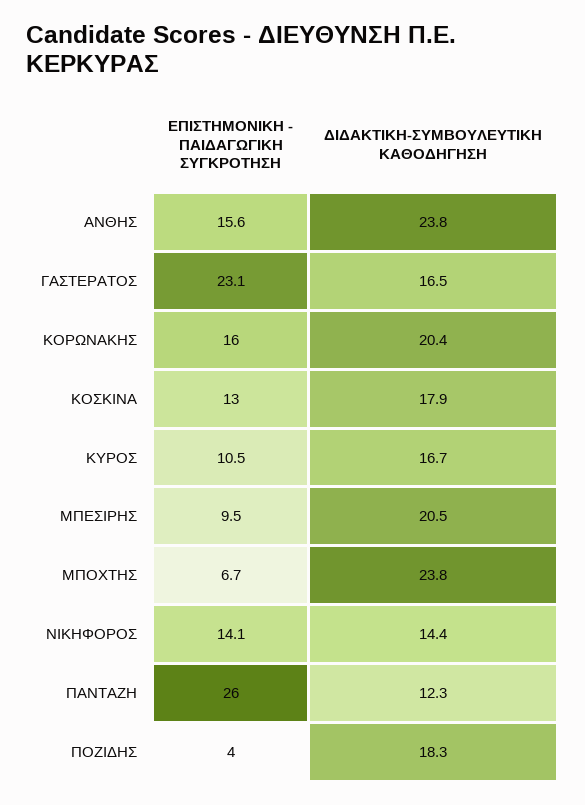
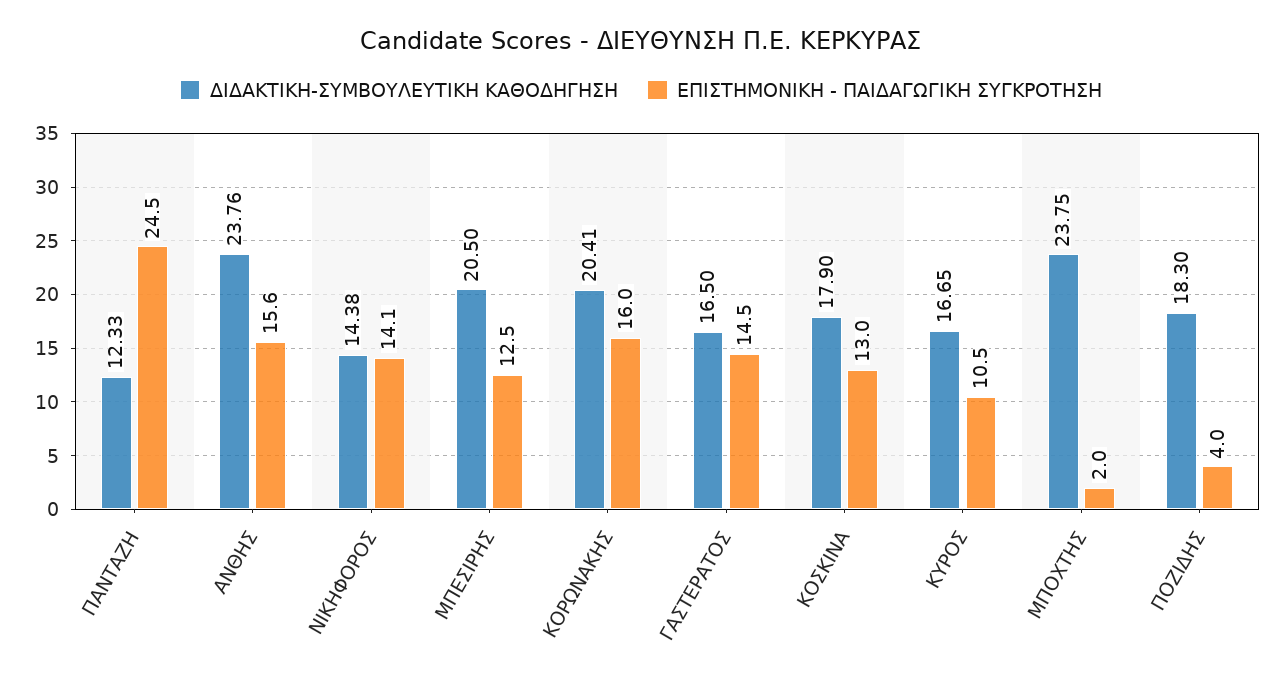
  {
    "ΕΠΙΣΤΗΜΟΝΙΚΗ - ΠΑΙΔΑΓΩΓΙΚΗ ΣΥΓΚΡΟΤΗΣΗ": {
      "ΑΝΘΗΣ": 15.6,
-     "ΓΑΣΤΕΡΑΤΟΣ": 23.1,
+     "ΓΑΣΤΕΡΑΤΟΣ": 14.5,
      "ΚΟΡΩΝΑΚΗΣ": 16,
      "ΚΟΣΚΙΝΑ": 13,
      "ΚΥΡΟΣ": 10.5,
-     "ΜΠΕΣΙΡΗΣ": 9.5,
+     "ΜΠΕΣΙΡΗΣ": 12.5,
-     "ΜΠΟΧΤΗΣ": 6.7,
+     "ΜΠΟΧΤΗΣ": 2,
      "ΝΙΚΗΦΟΡΟΣ": 14.1,
-     "ΠΑΝΤΑΖΗ": 26,
+     "ΠΑΝΤΑΖΗ": 24.5,
      "ΠΟΖΙΔΗΣ": 4
    },
    "ΔΙΔΑΚΤΙΚΗ-ΣΥΜΒΟΥΛΕΥΤΙΚΗ ΚΑΘΟΔΗΓΗΣΗ": {
      "ΑΝΘΗΣ": 23.76,
      "ΓΑΣΤΕΡΑΤΟΣ": 16.5,
      "ΚΟΡΩΝΑΚΗΣ": 20.41,
      "ΚΟΣΚΙΝΑ": 17.9,
      "ΚΥΡΟΣ": 16.65,
      "ΜΠΕΣΙΡΗΣ": 20.5,
      "ΜΠΟΧΤΗΣ": 23.75,
      "ΝΙΚΗΦΟΡΟΣ": 14.38,
      "ΠΑΝΤΑΖΗ": 12.33,
      "ΠΟΖΙΔΗΣ": 18.3
    }
  }

